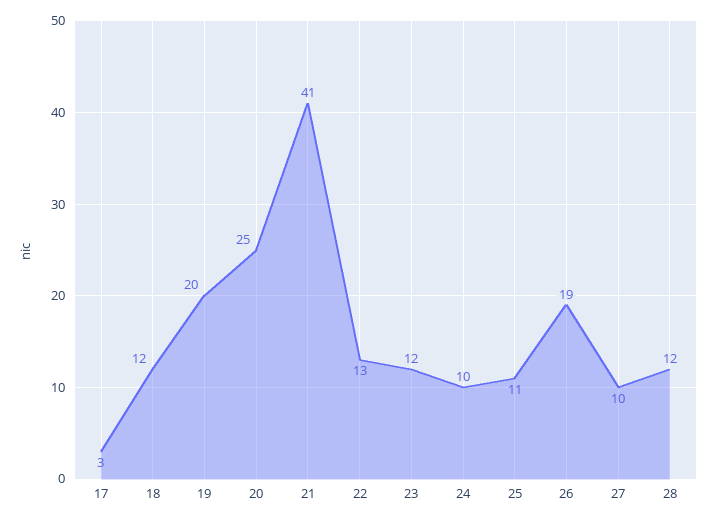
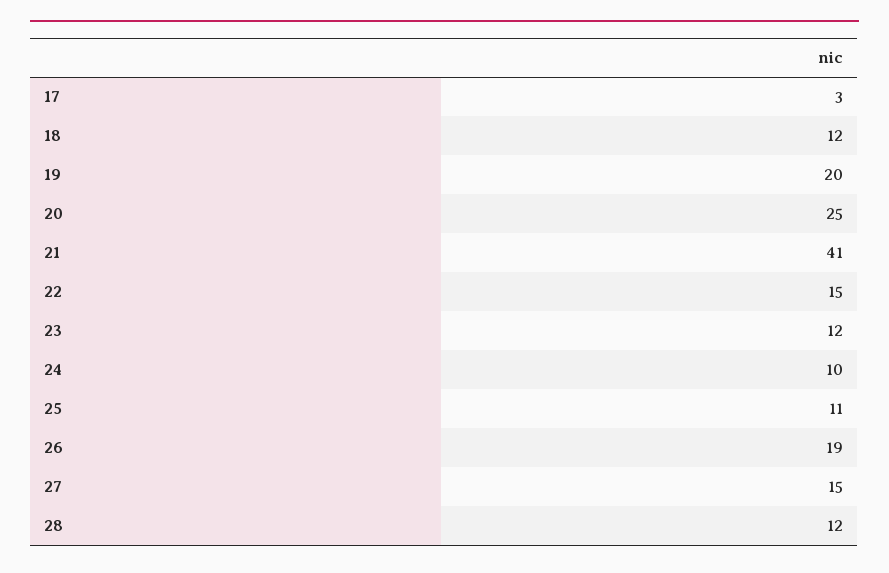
  {
    "17": 3,
    "18": 12,
    "19": 20,
    "20": 25,
    "21": 41,
-   "22": 13,
+   "22": 15,
    "23": 12,
    "24": 10,
    "25": 11,
    "26": 19,
-   "27": 10,
+   "27": 15,
    "28": 12
  }

